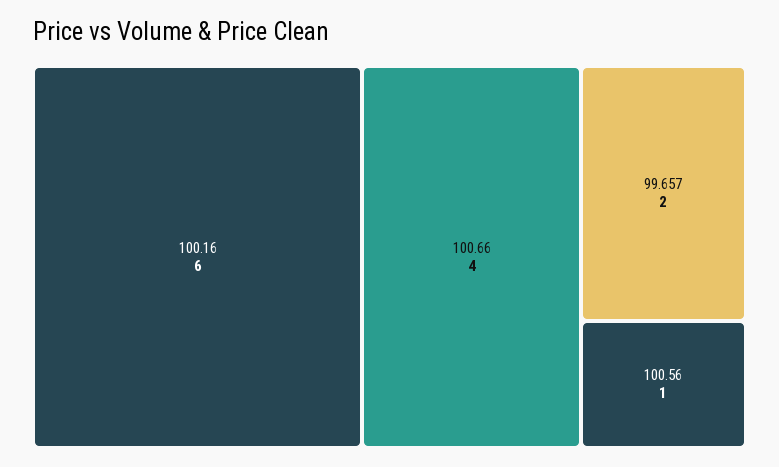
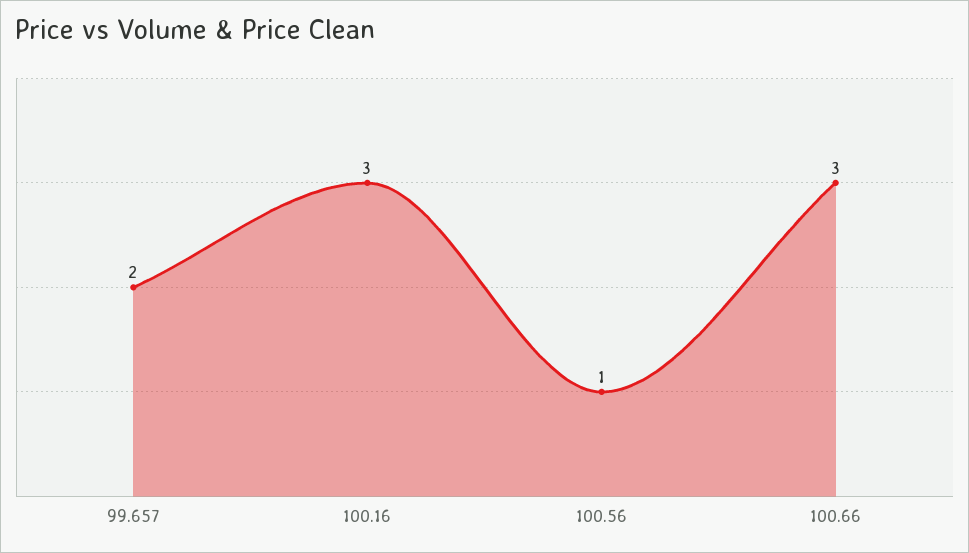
  {
-   "100.16": 6,
+   "100.16": 3,
-   "100.66": 4,
+   "100.66": 3,
    "99.657": 2,
    "100.56": 1
  }

